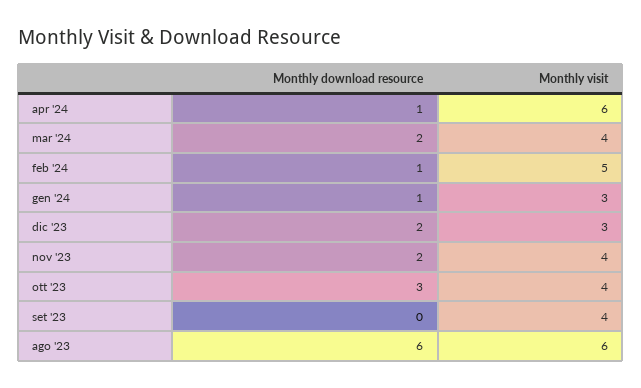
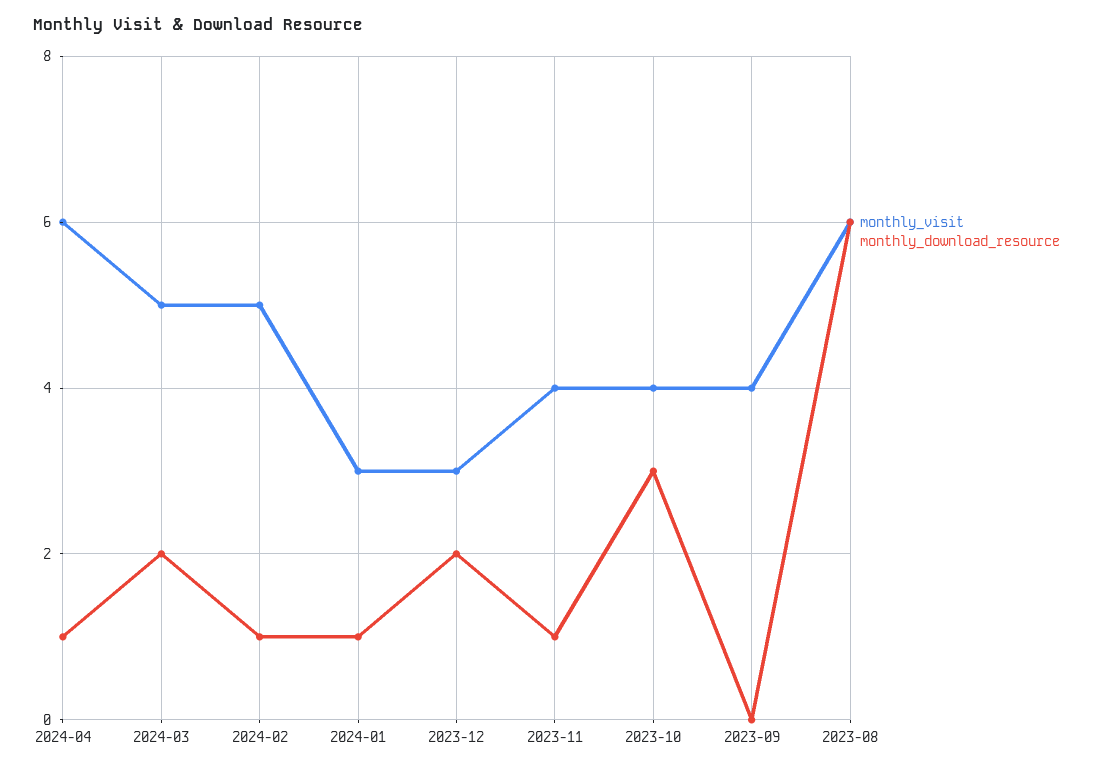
  {
    "Monthly download resource": {
      "apr '24": 1,
      "mar '24": 2,
      "feb '24": 1,
      "gen '24": 1,
      "dic '23": 2,
-     "nov '23": 2,
+     "nov '23": 1,
      "ott '23": 3,
      "set '23": 0,
      "ago '23": 6
    },
    "Monthly visit": {
      "apr '24": 6,
-     "mar '24": 4,
+     "mar '24": 5,
      "feb '24": 5,
      "gen '24": 3,
      "dic '23": 3,
      "nov '23": 4,
      "ott '23": 4,
      "set '23": 4,
      "ago '23": 6
    }
  }

